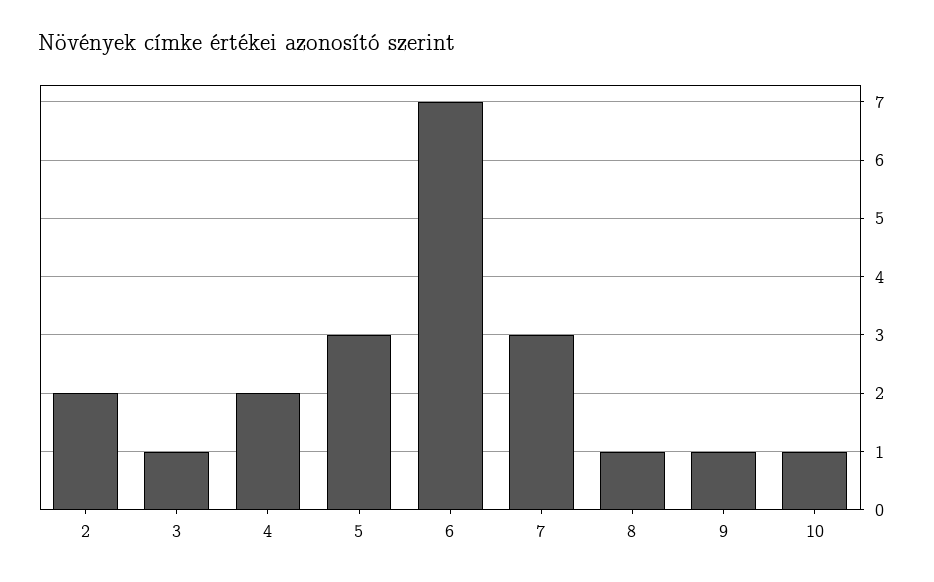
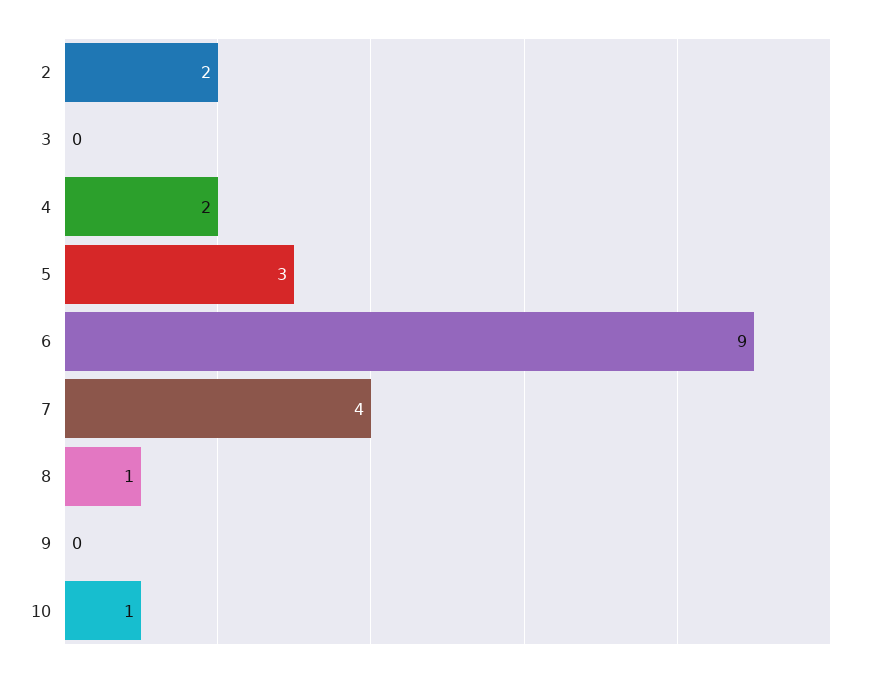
  {
    "2": 2,
-   "3": 1,
+   "3": 0,
    "4": 2,
    "5": 3,
-   "6": 7,
+   "6": 9,
-   "7": 3,
+   "7": 4,
    "8": 1,
-   "9": 1,
+   "9": 0,
    "10": 1
  }

